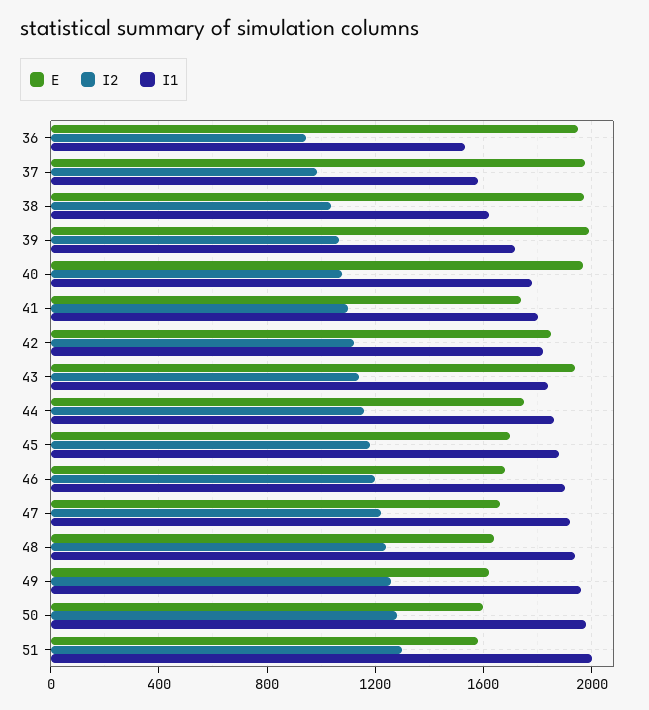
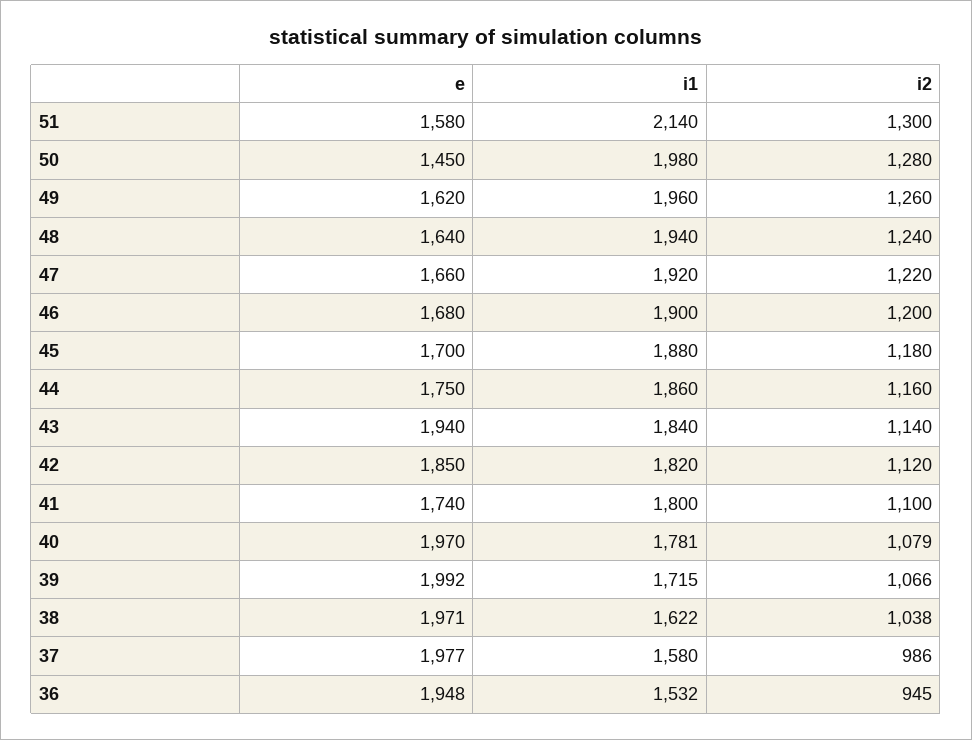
  {
    "E": {
      "36": 1948,
      "37": 1977,
      "38": 1971,
      "39": 1992,
      "40": 1970,
      "41": 1740,
      "42": 1850,
      "43": 1940,
      "44": 1750,
      "45": 1700,
      "46": 1680,
      "47": 1660,
      "48": 1640,
      "49": 1620,
-     "50": 1600,
+     "50": 1450,
      "51": 1580
    },
    "I2": {
      "36": 945,
      "37": 986,
      "38": 1038,
      "39": 1066,
      "40": 1079,
      "41": 1100,
      "42": 1120,
      "43": 1140,
      "44": 1160,
      "45": 1180,
      "46": 1200,
      "47": 1220,
      "48": 1240,
      "49": 1260,
      "50": 1280,
      "51": 1300
    },
    "I1": {
      "36": 1532,
      "37": 1580,
      "38": 1622,
      "39": 1715,
      "40": 1781,
      "41": 1800,
      "42": 1820,
      "43": 1840,
      "44": 1860,
      "45": 1880,
      "46": 1900,
      "47": 1920,
      "48": 1940,
      "49": 1960,
      "50": 1980,
-     "51": 2000
+     "51": 2140
    }
  }

